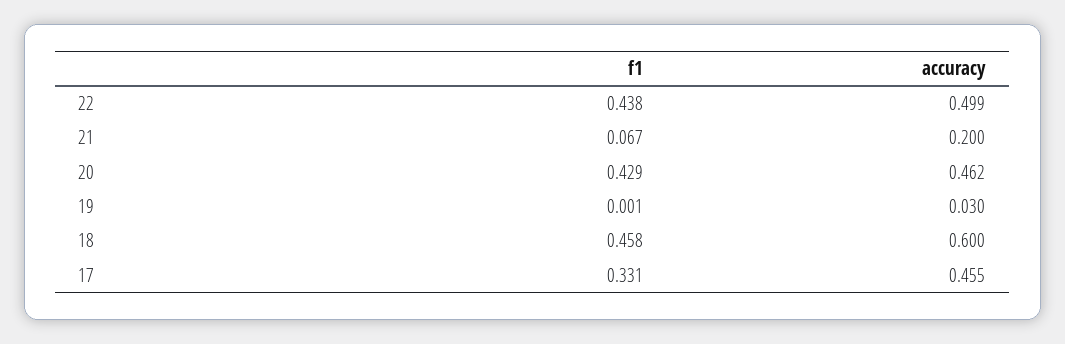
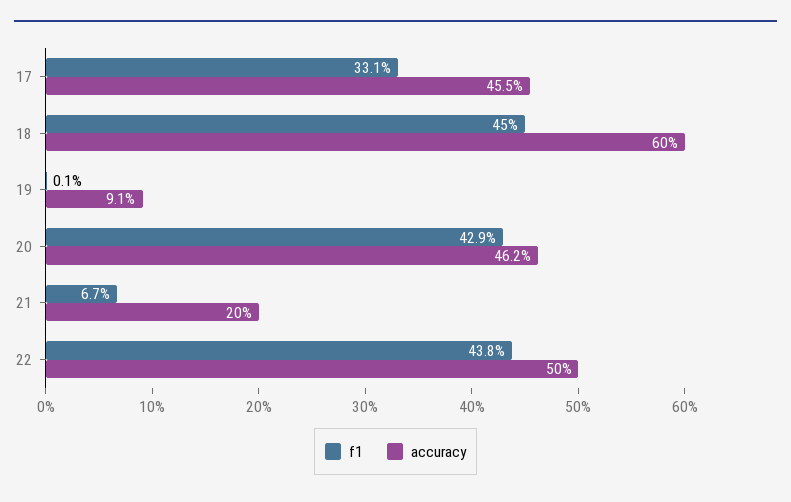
  {
    "f1": {
      "22": 0.438,
      "21": 0.067,
      "20": 0.429,
      "19": 0.001,
-     "18": 0.458,
+     "18": 0.45,
      "17": 0.331
    },
    "accuracy": {
-     "22": 0.499,
+     "22": 0.5,
      "21": 0.2,
      "20": 0.462,
-     "19": 0.03,
+     "19": 0.091,
      "18": 0.6,
      "17": 0.455
    }
  }

